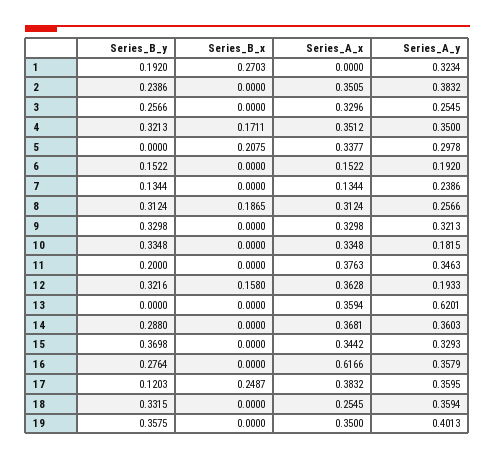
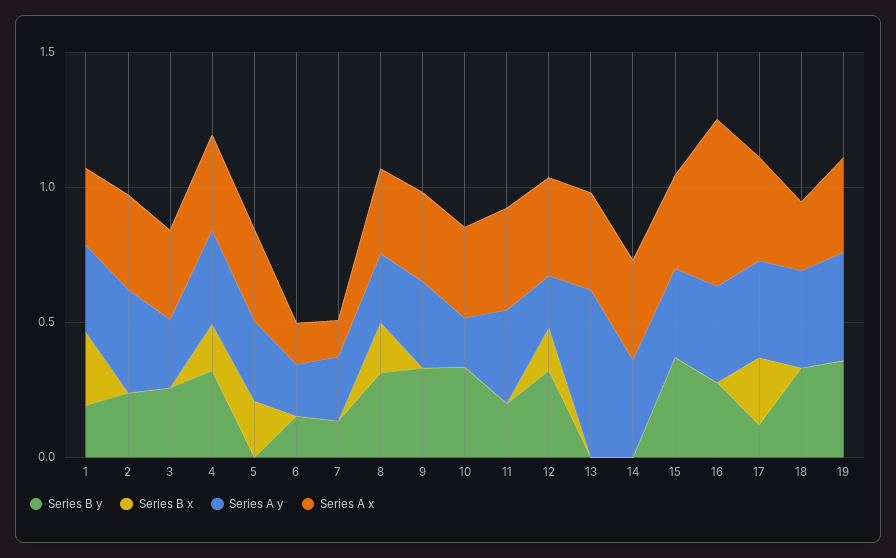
  {
    "Series_B_y": {
      "1": 0.192,
      "2": 0.2386,
      "3": 0.2566,
      "4": 0.3213,
      "5": 0,
      "6": 0.1522,
      "7": 0.1344,
      "8": 0.3124,
      "9": 0.3298,
      "10": 0.3348,
      "11": 0.2,
      "12": 0.3216,
      "13": 0,
-     "14": 0.288,
+     "14": 0,
      "15": 0.3698,
      "16": 0.2764,
      "17": 0.1203,
      "18": 0.3315,
      "19": 0.3575
    },
    "Series_B_x": {
      "1": 0.2703,
      "2": 0,
      "3": 0,
      "4": 0.1711,
      "5": 0.2075,
      "6": 0,
      "7": 0,
      "8": 0.1865,
      "9": 0,
      "10": 0,
      "11": 0,
      "12": 0.158,
      "13": 0,
      "14": 0,
      "15": 0,
      "16": 0,
      "17": 0.2487,
      "18": 0,
      "19": 0
    },
    "Series_A_x": {
-     "1": 0,
+     "1": 0.3,
      "2": 0.3505,
      "3": 0.3296,
      "4": 0.3512,
      "5": 0.3377,
      "6": 0.1522,
      "7": 0.1344,
      "8": 0.3124,
      "9": 0.3298,
      "10": 0.3348,
      "11": 0.3763,
      "12": 0.3628,
      "13": 0.3594,
      "14": 0.3681,
      "15": 0.3442,
      "16": 0.6166,
      "17": 0.3832,
      "18": 0.2545,
      "19": 0.35
    },
    "Series_A_y": {
      "1": 0.3234,
      "2": 0.3832,
      "3": 0.2545,
      "4": 0.35,
      "5": 0.2978,
      "6": 0.192,
      "7": 0.2386,
      "8": 0.2566,
      "9": 0.3213,
      "10": 0.1815,
      "11": 0.3463,
      "12": 0.1933,
      "13": 0.6201,
      "14": 0.3603,
      "15": 0.3293,
      "16": 0.3579,
      "17": 0.3595,
      "18": 0.3594,
      "19": 0.4013
    }
  }

